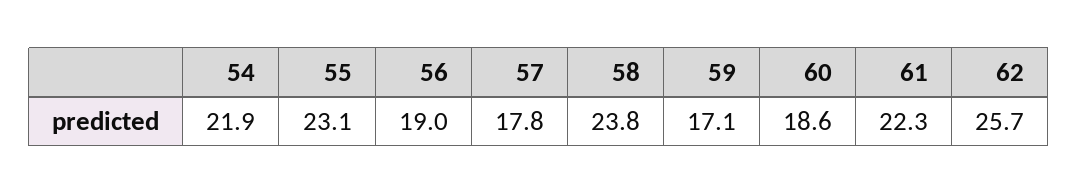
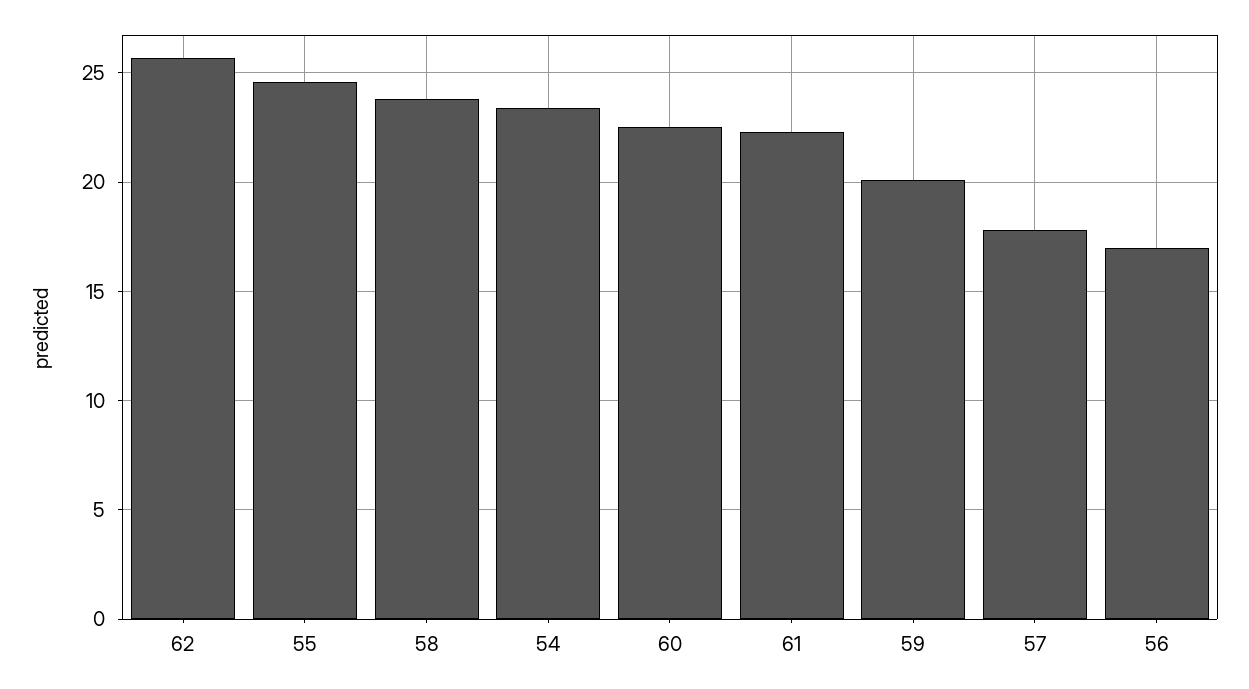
  {
-   "54": 21.9,
+   "54": 23.5,
-   "55": 23.1,
+   "55": 24.5,
-   "56": 19,
+   "56": 17,
    "57": 17.8,
    "58": 23.8,
-   "59": 17.1,
+   "59": 20,
-   "60": 18.6,
+   "60": 22.5,
    "61": 22.3,
    "62": 25.7
  }

